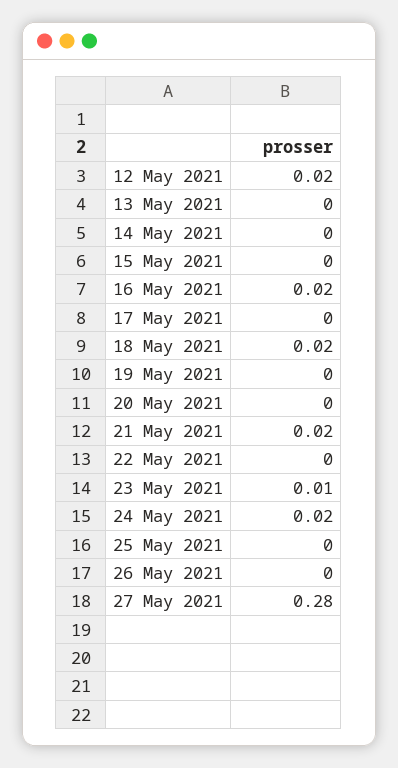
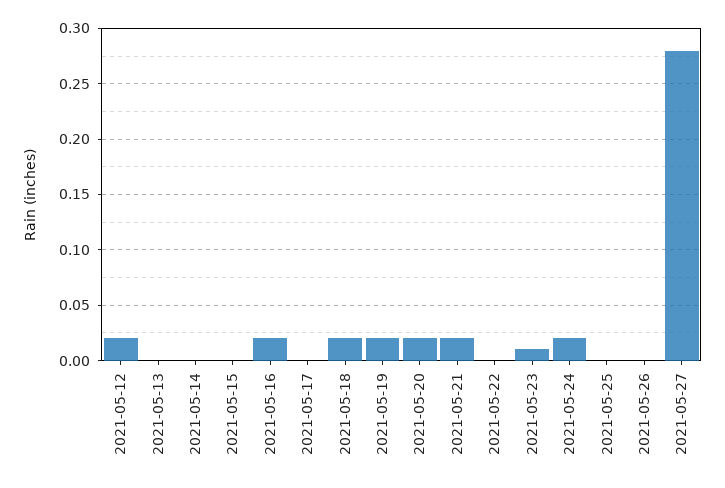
  {
    "12 May 2021": 0.02,
    "13 May 2021": 0,
    "14 May 2021": 0,
    "15 May 2021": 0,
    "16 May 2021": 0.02,
    "17 May 2021": 0,
    "18 May 2021": 0.02,
-   "19 May 2021": 0,
+   "19 May 2021": 0.02,
-   "20 May 2021": 0,
+   "20 May 2021": 0.02,
    "21 May 2021": 0.02,
    "22 May 2021": 0,
    "23 May 2021": 0.01,
    "24 May 2021": 0.02,
    "25 May 2021": 0,
    "26 May 2021": 0,
    "27 May 2021": 0.28
  }

